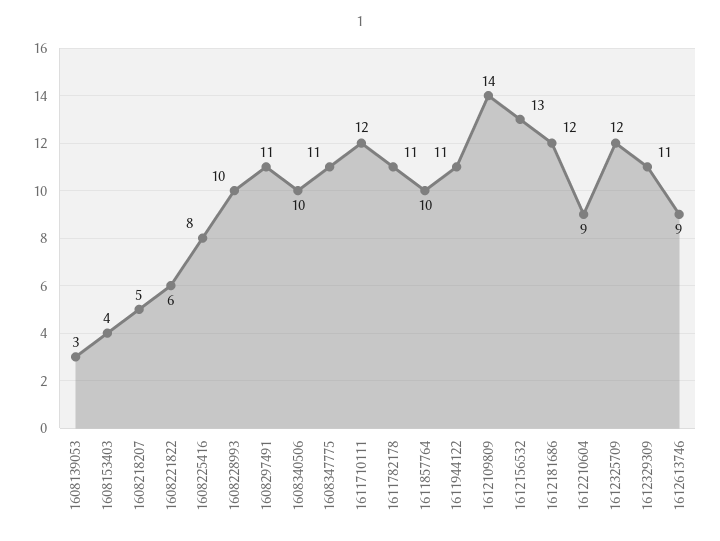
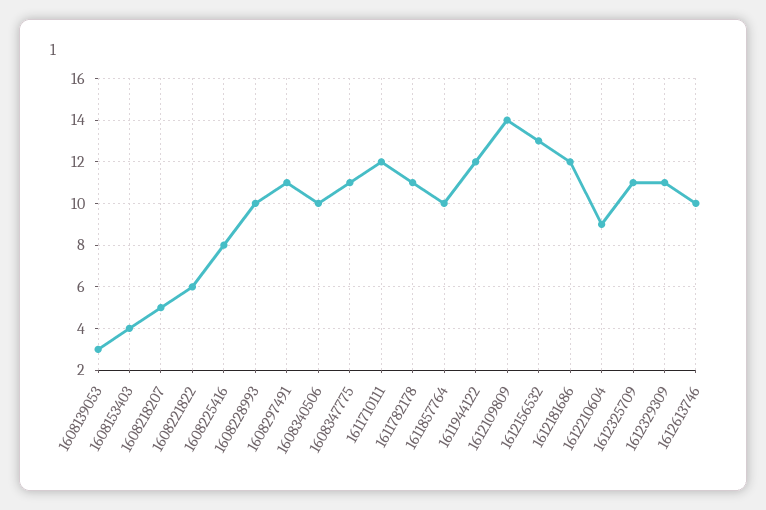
  {
    "1608139053": 3,
    "1608153403": 4,
    "1608218207": 5,
    "1608221822": 6,
    "1608225416": 8,
    "1608228993": 10,
    "1608297491": 11,
    "1608340506": 10,
    "1608347775": 11,
    "1611710111": 12,
    "1611782178": 11,
    "1611857764": 10,
-   "1611944122": 11,
+   "1611944122": 12,
    "1612109809": 14,
    "1612156532": 13,
    "1612181686": 12,
    "1612210604": 9,
-   "1612325709": 12,
+   "1612325709": 11,
    "1612329309": 11,
-   "1612613746": 9
+   "1612613746": 10
  }

